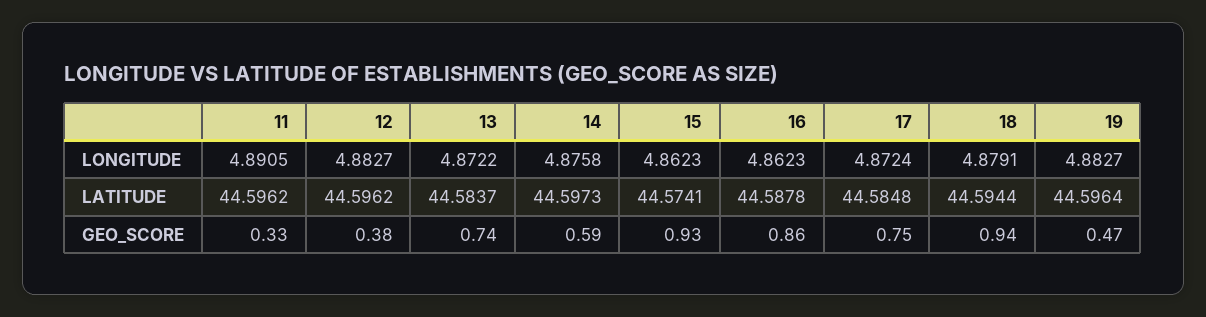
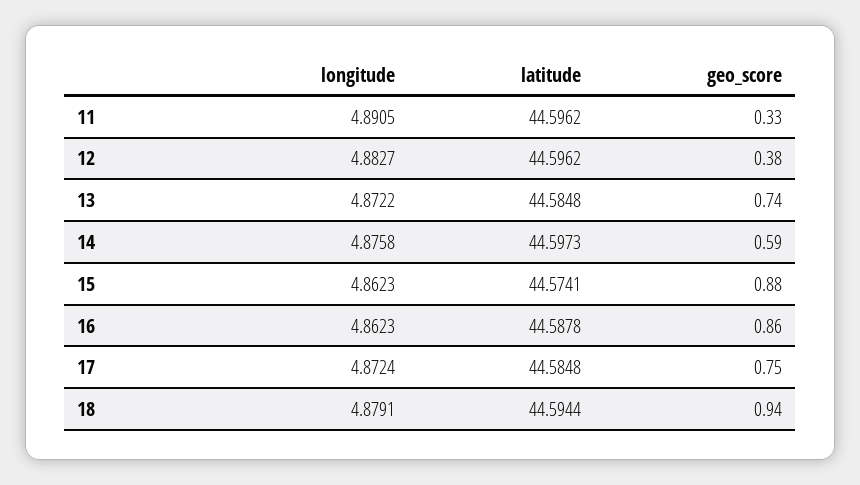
  {
    "11": {
      "LONGITUDE": 4.8905,
      "LATITUDE": 44.5962,
      "GEO_SCORE": 0.33
    },
    "12": {
      "LONGITUDE": 4.8827,
      "LATITUDE": 44.5962,
      "GEO_SCORE": 0.38
    },
    "13": {
      "LONGITUDE": 4.8722,
-     "LATITUDE": 44.5837,
+     "LATITUDE": 44.5848,
      "GEO_SCORE": 0.74
    },
    "14": {
      "LONGITUDE": 4.8758,
      "LATITUDE": 44.5973,
      "GEO_SCORE": 0.59
    },
    "15": {
      "LONGITUDE": 4.8623,
      "LATITUDE": 44.5741,
-     "GEO_SCORE": 0.93
+     "GEO_SCORE": 0.88
    },
    "16": {
      "LONGITUDE": 4.8623,
      "LATITUDE": 44.5878,
      "GEO_SCORE": 0.86
    },
    "17": {
      "LONGITUDE": 4.8724,
      "LATITUDE": 44.5848,
      "GEO_SCORE": 0.75
    },
    "18": {
      "LONGITUDE": 4.8791,
      "LATITUDE": 44.5944,
      "GEO_SCORE": 0.94
-   },
+   }
-   "19": {
-     "LONGITUDE": 4.8827,
-     "LATITUDE": 44.5964,
-     "GEO_SCORE": 0.47
-   }
  }

